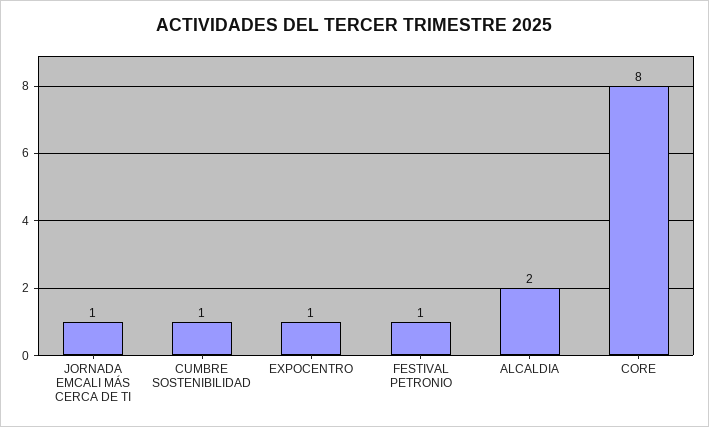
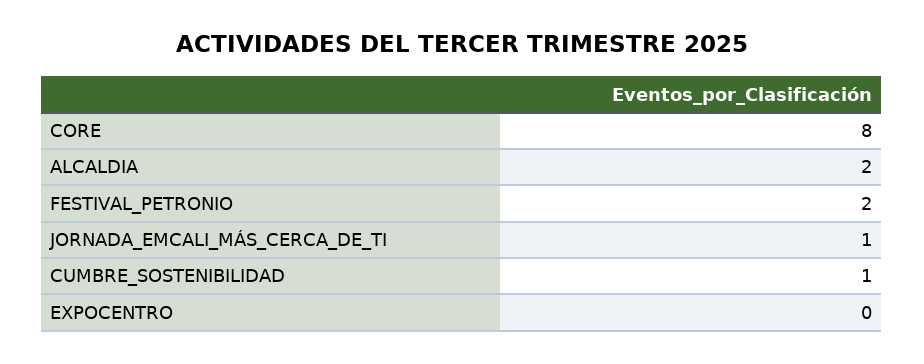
  {
    "JORNADA EMCALI MÁS CERCA DE TI": 1,
    "CUMBRE SOSTENIBILIDAD": 1,
-   "EXPOCENTRO": 1,
+   "EXPOCENTRO": 0,
-   "FESTIVAL PETRONIO": 1,
+   "FESTIVAL PETRONIO": 2,
    "ALCALDIA": 2,
    "CORE": 8
  }

